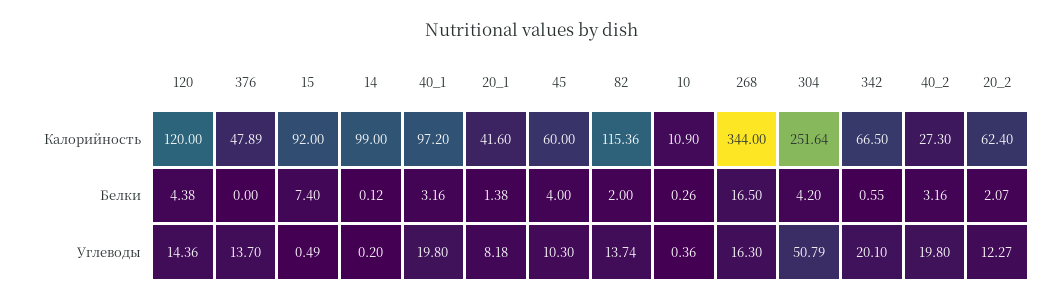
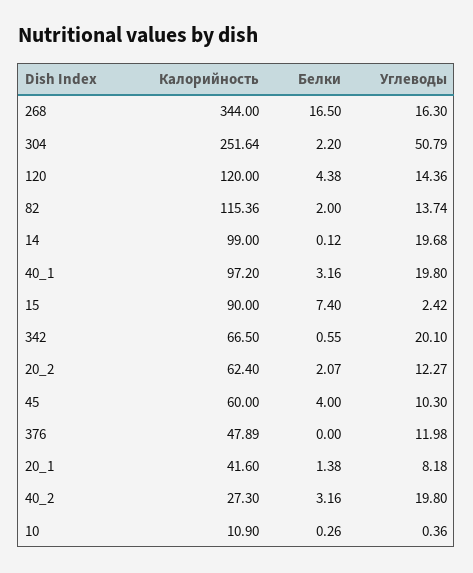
  {
    "120": {
      "Калорийность": 120,
      "Белки": 4.38,
      "Углеводы": 14.36
    },
    "376": {
      "Калорийность": 47.89,
      "Белки": 0,
-     "Углеводы": 13.7
+     "Углеводы": 11.98
    },
    "15": {
-     "Калорийность": 92,
+     "Калорийность": 90,
      "Белки": 7.4,
-     "Углеводы": 0.49
+     "Углеводы": 2.42
    },
    "14": {
      "Калорийность": 99,
      "Белки": 0.12,
-     "Углеводы": 0.2
+     "Углеводы": 19.68
    },
    "40_1": {
      "Калорийность": 97.2,
      "Белки": 3.16,
      "Углеводы": 19.8
    },
    "20_1": {
      "Калорийность": 41.6,
      "Белки": 1.38,
      "Углеводы": 8.18
    },
    "45": {
      "Калорийность": 60,
      "Белки": 4,
      "Углеводы": 10.3
    },
    "82": {
      "Калорийность": 115.36,
      "Белки": 2,
      "Углеводы": 13.74
    },
    "10": {
      "Калорийность": 10.9,
      "Белки": 0.26,
      "Углеводы": 0.36
    },
    "268": {
      "Калорийность": 344,
      "Белки": 16.5,
      "Углеводы": 16.3
    },
    "304": {
      "Калорийность": 251.64,
-     "Белки": 4.2,
+     "Белки": 2.2,
      "Углеводы": 50.79
    },
    "342": {
      "Калорийность": 66.5,
      "Белки": 0.55,
      "Углеводы": 20.1
    },
    "40_2": {
      "Калорийность": 27.3,
      "Белки": 3.16,
      "Углеводы": 19.8
    },
    "20_2": {
      "Калорийность": 62.4,
      "Белки": 2.07,
      "Углеводы": 12.27
    }
  }

